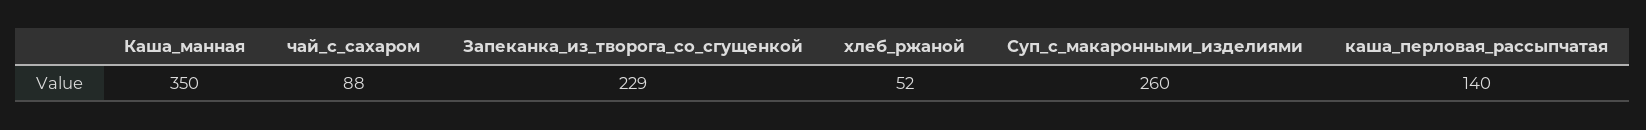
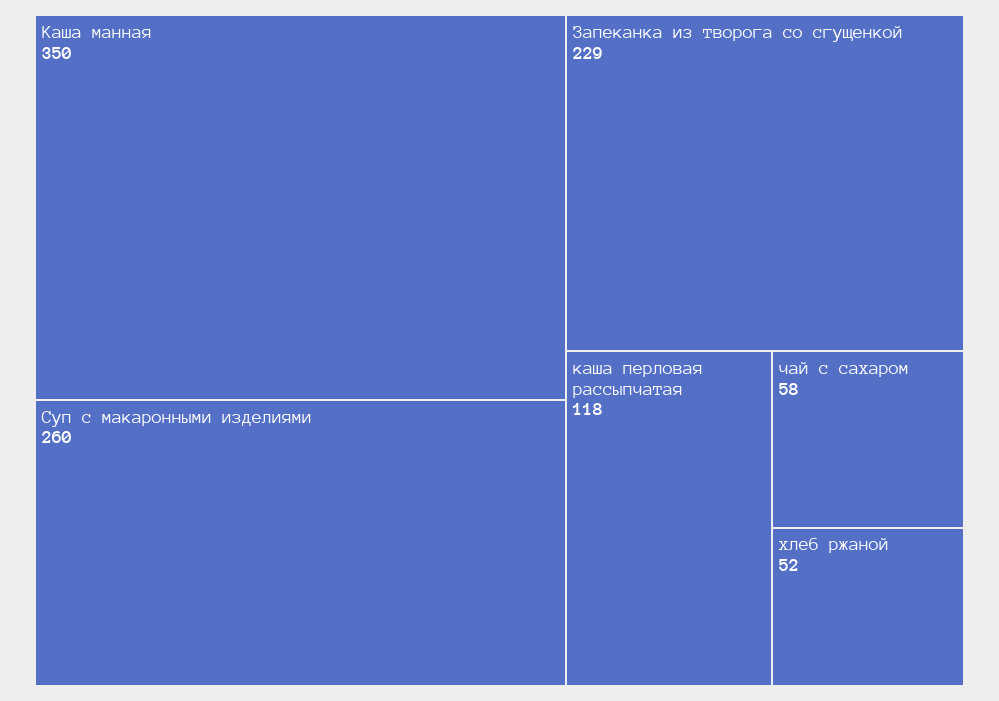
  {
    "Каша_манная": 350,
-   "чай_с_сахаром": 88,
+   "чай_с_сахаром": 58,
    "Запеканка_из_творога_со_сгущенкой": 229,
    "хлеб_ржаной": 52,
    "Суп_с_макаронными_изделиями": 260,
-   "каша_перловая_рассыпчатая": 140
+   "каша_перловая_рассыпчатая": 118
  }

